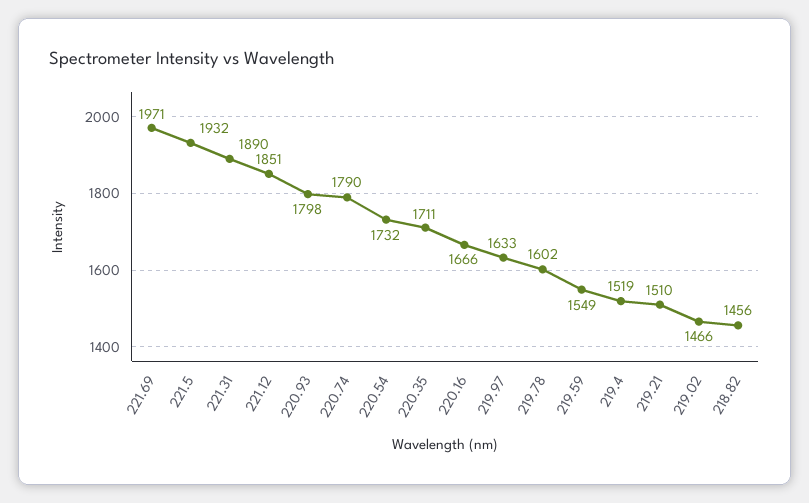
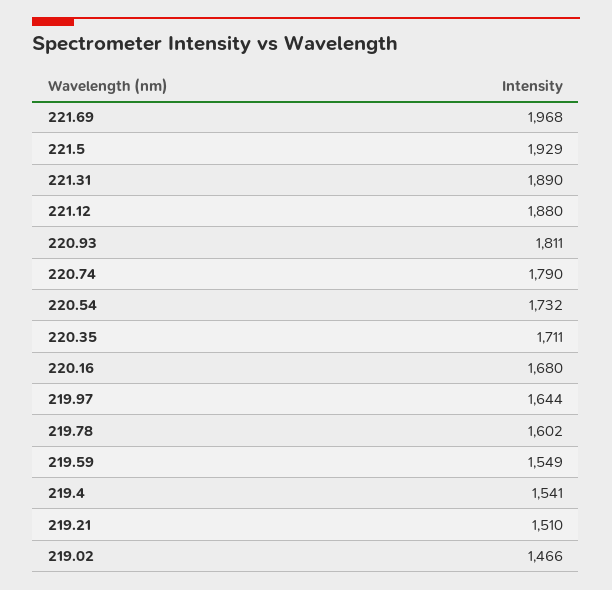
  {
-   "221.69": 1971,
+   "221.69": 1968,
-   "221.5": 1932,
+   "221.5": 1929,
    "221.31": 1890,
-   "221.12": 1851,
+   "221.12": 1880,
-   "220.93": 1798,
+   "220.93": 1811,
    "220.74": 1790,
    "220.54": 1732,
    "220.35": 1711,
-   "220.16": 1666,
+   "220.16": 1680,
-   "219.97": 1633,
+   "219.97": 1644,
    "219.78": 1602,
    "219.59": 1549,
-   "219.4": 1519,
+   "219.4": 1541,
    "219.21": 1510,
-   "219.02": 1466,
+   "219.02": 1466
-   "218.82": 1456
  }

